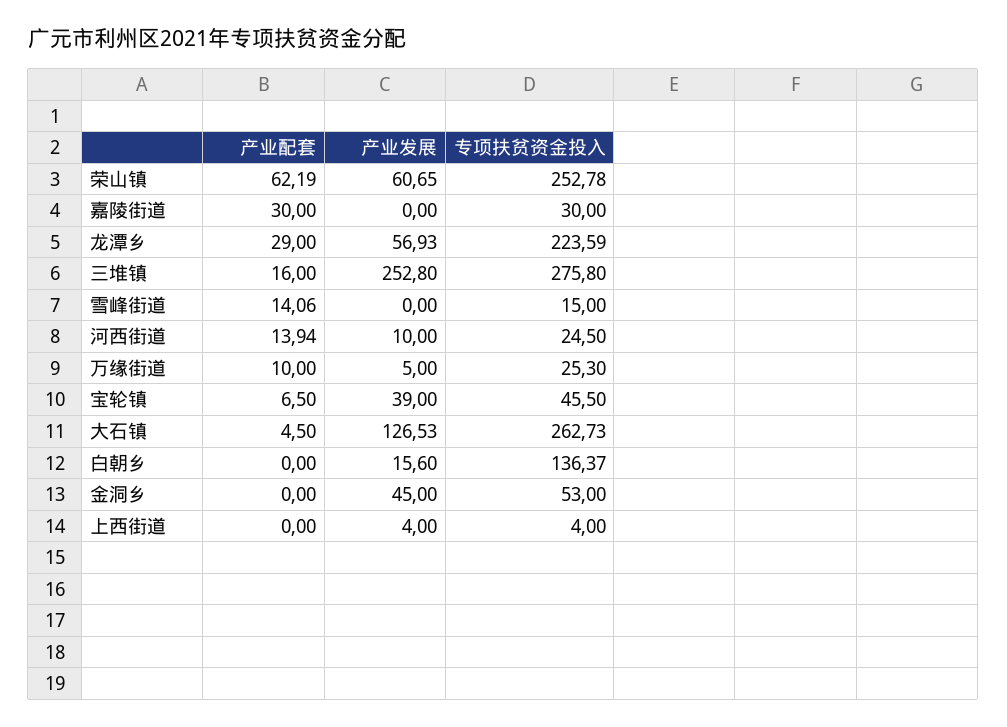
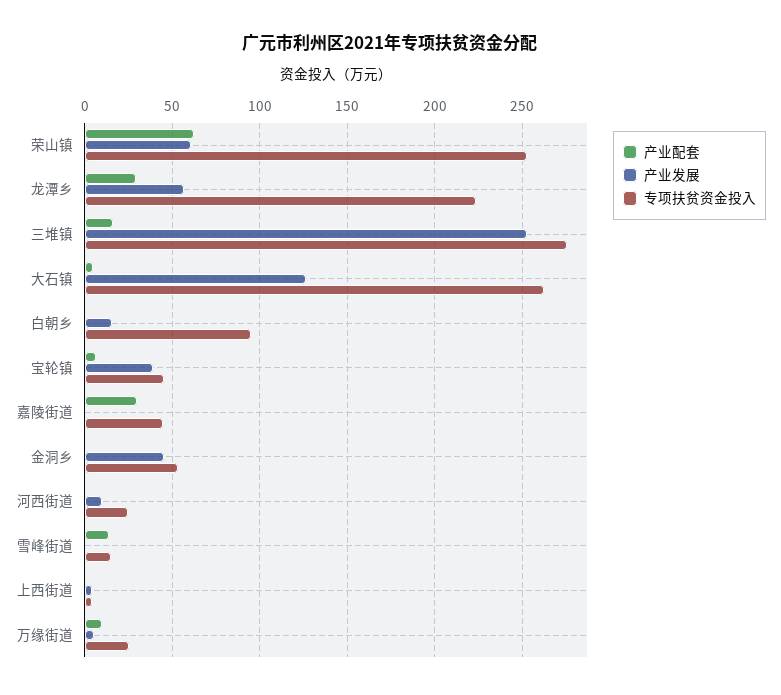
  {
    "产业配套": {
      "荣山镇": 62.19,
      "嘉陵街道": 30,
      "龙潭乡": 29,
      "三堆镇": 16,
      "雪峰街道": 14.06,
-     "河西街道": 13.94,
+     "河西街道": 0,
      "万缘街道": 10,
      "宝轮镇": 6.5,
      "大石镇": 4.5,
      "白朝乡": 0,
      "金洞乡": 0,
      "上西街道": 0
    },
    "产业发展": {
      "荣山镇": 60.65,
      "嘉陵街道": 0,
      "龙潭乡": 56.93,
      "三堆镇": 252.8,
      "雪峰街道": 0,
      "河西街道": 10,
      "万缘街道": 5,
      "宝轮镇": 39,
      "大石镇": 126.53,
      "白朝乡": 15.6,
      "金洞乡": 45,
      "上西街道": 4
    },
    "专项扶贫资金投入": {
      "荣山镇": 252.78,
-     "嘉陵街道": 30,
+     "嘉陵街道": 45,
      "龙潭乡": 223.59,
      "三堆镇": 275.8,
      "雪峰街道": 15,
      "河西街道": 24.5,
      "万缘街道": 25.3,
      "宝轮镇": 45.5,
      "大石镇": 262.73,
-     "白朝乡": 136.37,
+     "白朝乡": 95,
      "金洞乡": 53,
      "上西街道": 4
    }
  }

